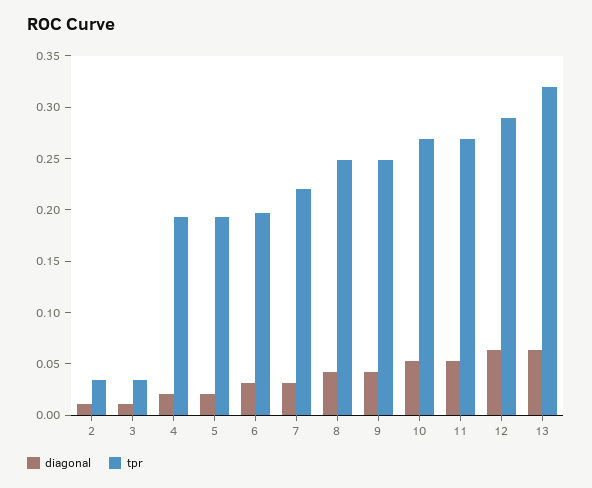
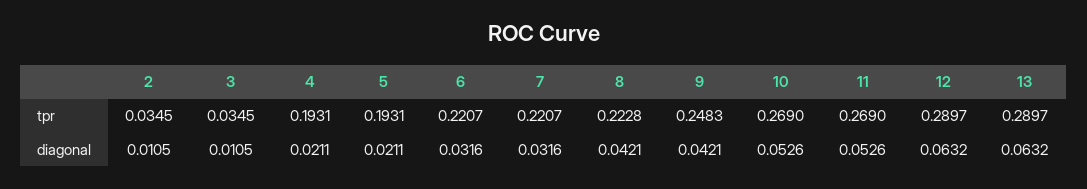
  {
    "diagonal": {
      "2": 0.0105,
      "3": 0.0105,
      "4": 0.0211,
      "5": 0.0211,
      "6": 0.0316,
      "7": 0.0316,
      "8": 0.0421,
      "9": 0.0421,
      "10": 0.0526,
      "11": 0.0526,
      "12": 0.0632,
      "13": 0.0632
    },
    "tpr": {
      "2": 0.0345,
      "3": 0.0345,
      "4": 0.1931,
      "5": 0.1931,
-     "6": 0.2,
+     "6": 0.2207,
      "7": 0.2207,
-     "8": 0.25,
+     "8": 0.2228,
      "9": 0.2483,
      "10": 0.269,
      "11": 0.269,
      "12": 0.2897,
-     "13": 0.32
+     "13": 0.2897
    }
  }

